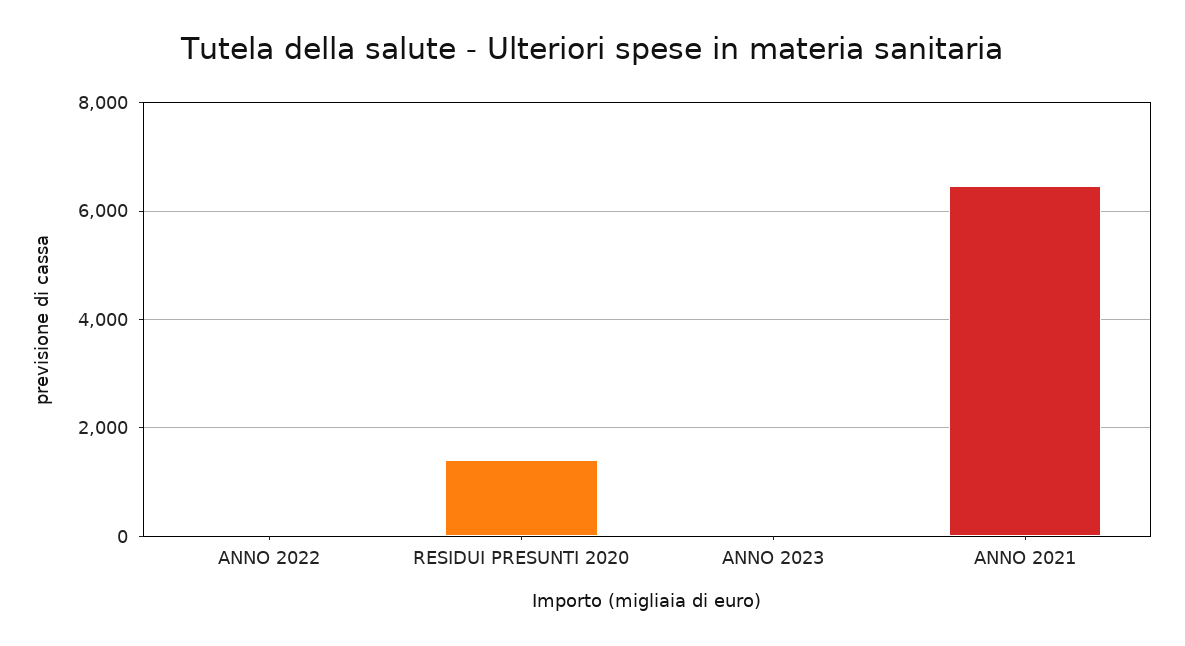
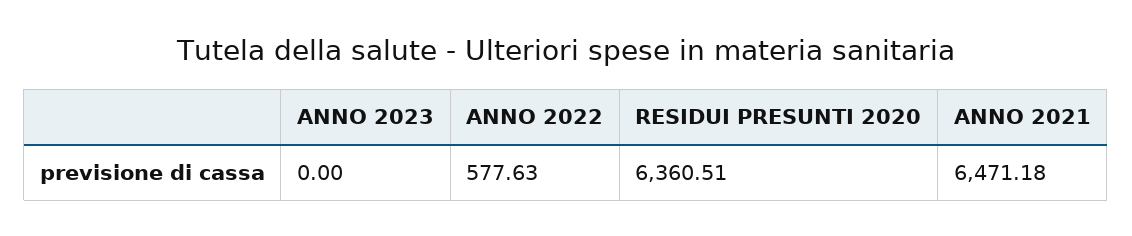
  {
-   "ANNO 2022": 0,
+   "ANNO 2022": 577.63,
-   "RESIDUI PRESUNTI 2020": 1400,
+   "RESIDUI PRESUNTI 2020": 6360.51,
    "ANNO 2023": 0,
    "ANNO 2021": 6471.18
  }

